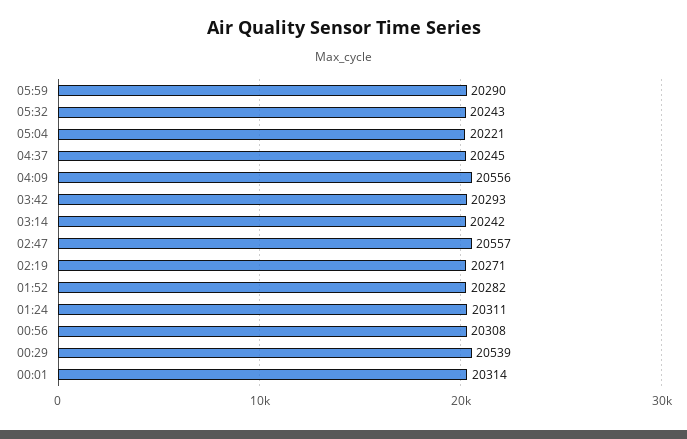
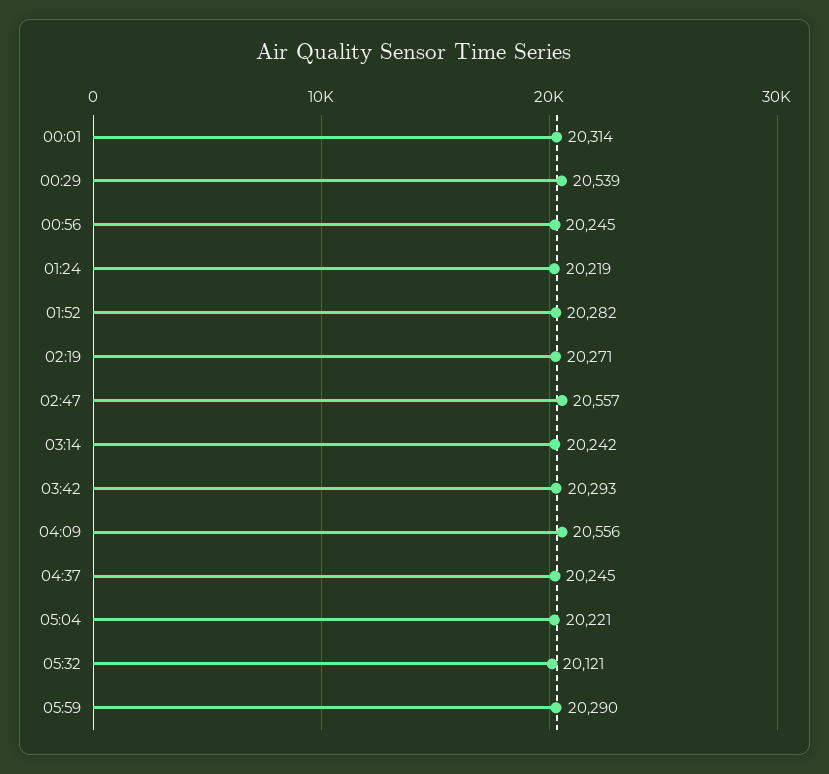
  {
    "05:59": 20290,
-   "05:32": 20243,
+   "05:32": 20121,
    "05:04": 20221,
    "04:37": 20245,
    "04:09": 20556,
    "03:42": 20293,
    "03:14": 20242,
    "02:47": 20557,
    "02:19": 20271,
    "01:52": 20282,
-   "01:24": 20311,
+   "01:24": 20219,
-   "00:56": 20308,
+   "00:56": 20245,
    "00:29": 20539,
    "00:01": 20314
  }

